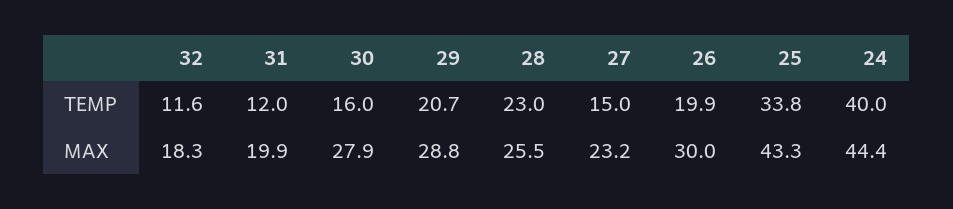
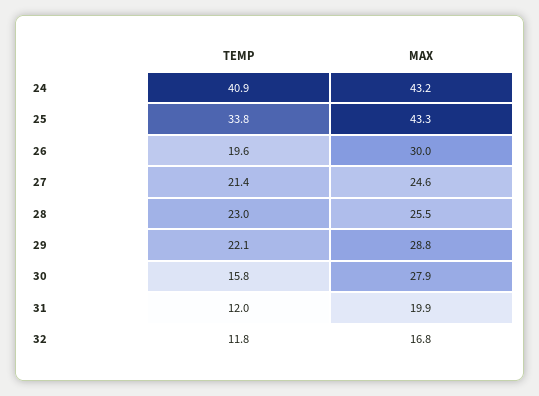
  {
    "32": {
-     "TEMP": 11.6,
+     "TEMP": 11.8,
-     "MAX": 18.3
+     "MAX": 16.8
    },
    "31": {
      "TEMP": 12,
      "MAX": 19.9
    },
    "30": {
-     "TEMP": 16,
+     "TEMP": 15.8,
      "MAX": 27.9
    },
    "29": {
-     "TEMP": 20.7,
+     "TEMP": 22.1,
      "MAX": 28.8
    },
    "28": {
      "TEMP": 23,
      "MAX": 25.5
    },
    "27": {
-     "TEMP": 15,
+     "TEMP": 21.4,
-     "MAX": 23.2
+     "MAX": 24.6
    },
    "26": {
-     "TEMP": 19.9,
+     "TEMP": 19.6,
      "MAX": 30
    },
    "25": {
      "TEMP": 33.8,
      "MAX": 43.3
    },
    "24": {
-     "TEMP": 40,
+     "TEMP": 40.9,
-     "MAX": 44.4
+     "MAX": 43.2
    }
  }

